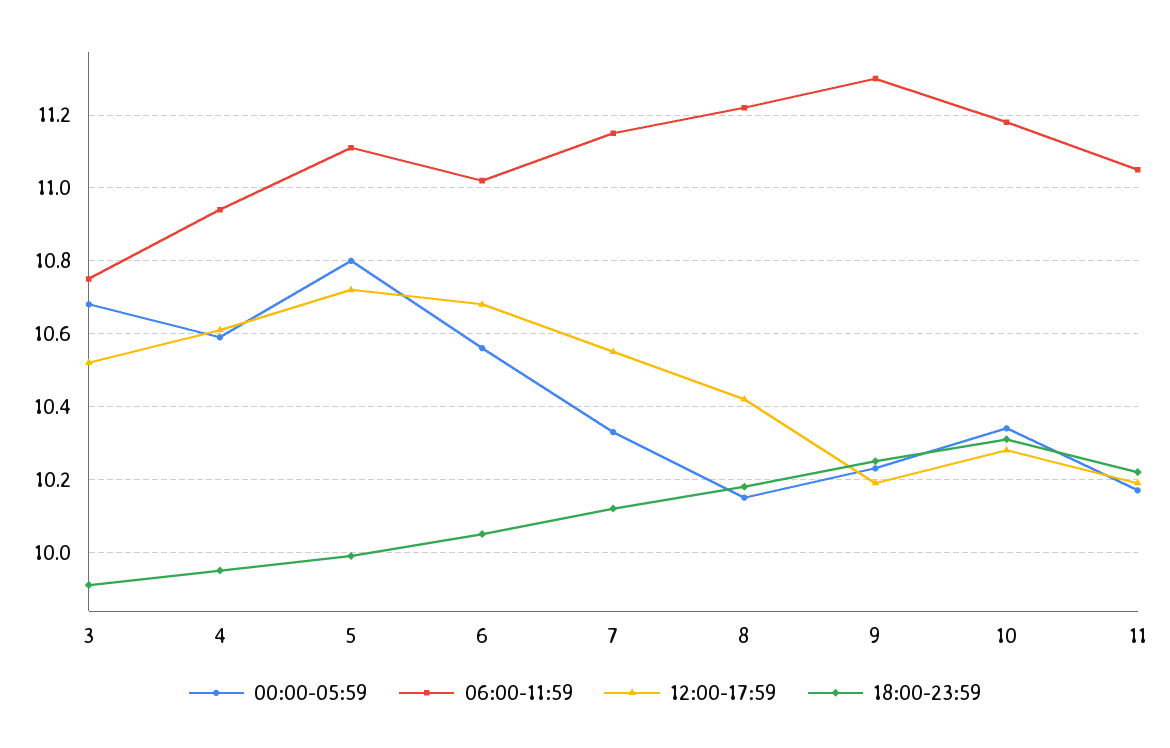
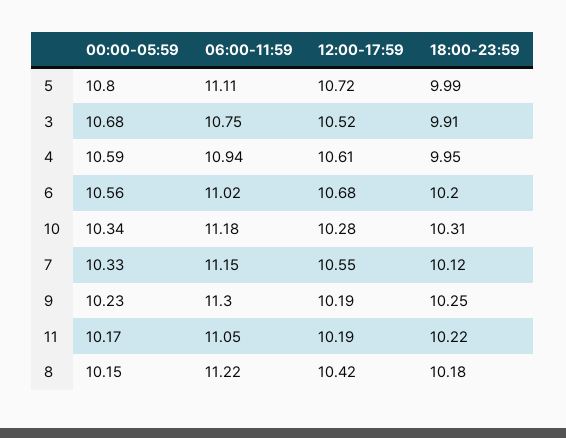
  {
    "00:00-05:59": {
      "3": 10.68,
      "4": 10.59,
      "5": 10.8,
      "6": 10.56,
      "7": 10.33,
      "8": 10.15,
      "9": 10.23,
      "10": 10.34,
      "11": 10.17
    },
    "06:00-11:59": {
      "3": 10.75,
      "4": 10.94,
      "5": 11.11,
      "6": 11.02,
      "7": 11.15,
      "8": 11.22,
      "9": 11.3,
      "10": 11.18,
      "11": 11.05
    },
    "12:00-17:59": {
      "3": 10.52,
      "4": 10.61,
      "5": 10.72,
      "6": 10.68,
      "7": 10.55,
      "8": 10.42,
      "9": 10.19,
      "10": 10.28,
      "11": 10.19
    },
    "18:00-23:59": {
      "3": 9.91,
      "4": 9.95,
      "5": 9.99,
-     "6": 10.05,
+     "6": 10.2,
      "7": 10.12,
      "8": 10.18,
      "9": 10.25,
      "10": 10.31,
      "11": 10.22
    }
  }

